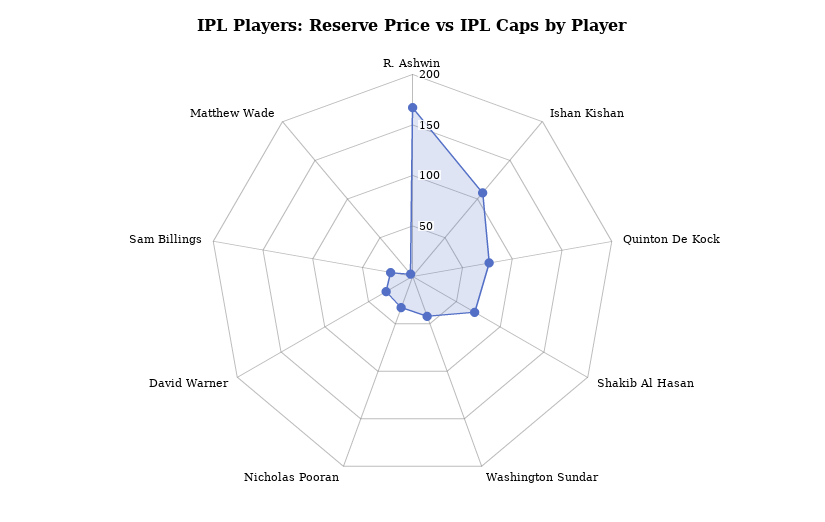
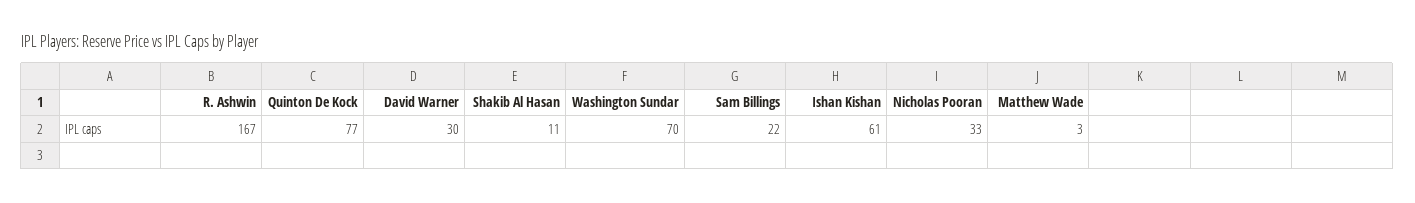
  {
    "R. Ashwin": 167,
-   "Ishan Kishan": 110,
+   "Ishan Kishan": 61,
    "Quinton De Kock": 77,
-   "Shakib Al Hasan": 70,
+   "Shakib Al Hasan": 11,
-   "Washington Sundar": 40,
+   "Washington Sundar": 70,
    "Nicholas Pooran": 33,
    "David Warner": 30,
    "Sam Billings": 22,
    "Matthew Wade": 3
  }

